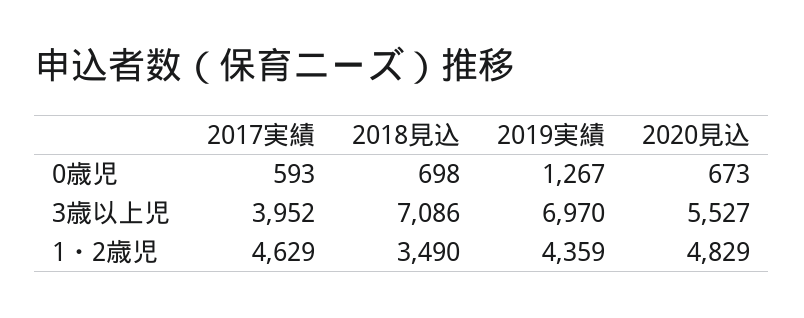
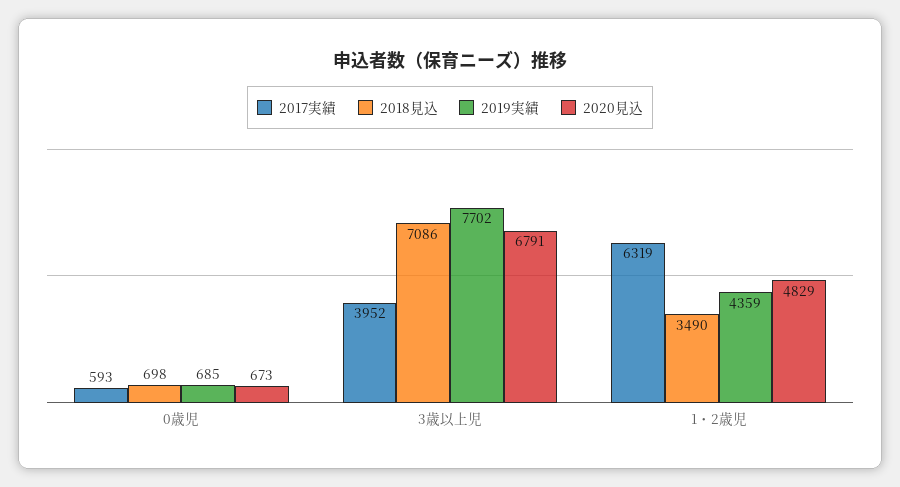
  {
    "2017実績": {
      "0歳児": 593,
      "3歳以上児": 3952,
-     "1・2歳児": 4629
+     "1・2歳児": 6319
    },
    "2018見込": {
      "0歳児": 698,
      "3歳以上児": 7086,
      "1・2歳児": 3490
    },
    "2019実績": {
-     "0歳児": 1267,
+     "0歳児": 685,
-     "3歳以上児": 6970,
+     "3歳以上児": 7702,
      "1・2歳児": 4359
    },
    "2020見込": {
      "0歳児": 673,
-     "3歳以上児": 5527,
+     "3歳以上児": 6791,
      "1・2歳児": 4829
    }
  }

